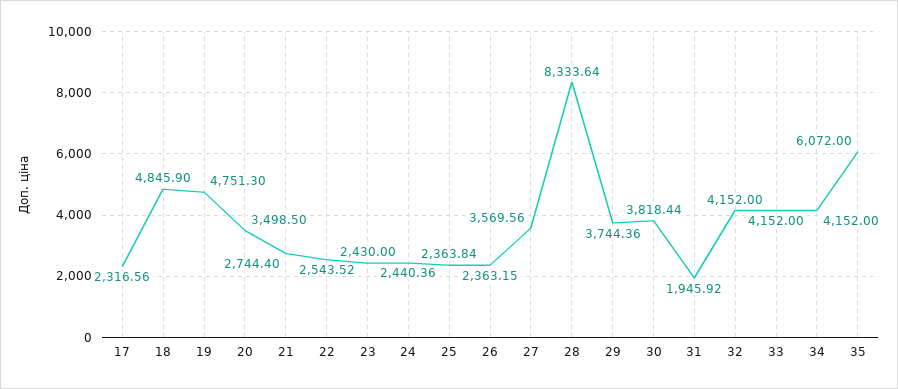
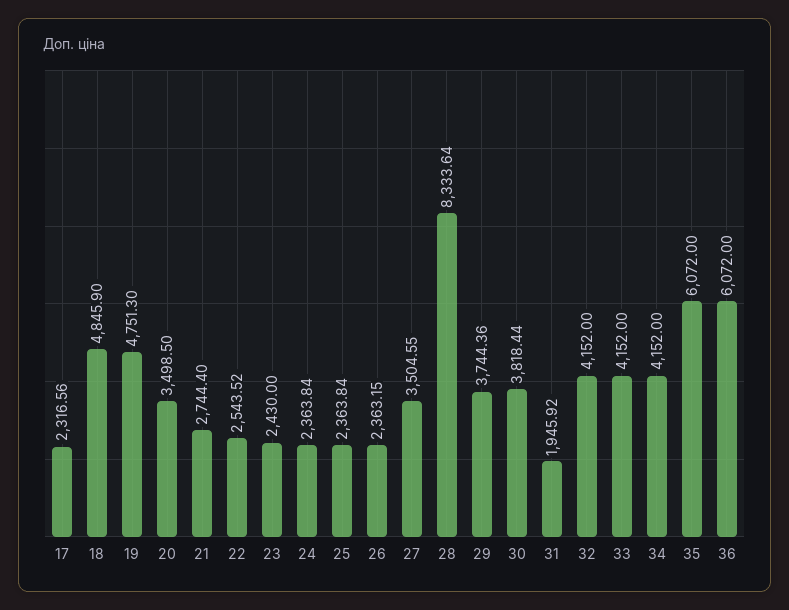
  {
    "17": 2316.56,
    "18": 4845.9,
    "19": 4751.3,
    "20": 3498.5,
    "21": 2744.4,
    "22": 2543.52,
    "23": 2430,
-   "24": 2440.36,
+   "24": 2363.84,
    "25": 2363.84,
    "26": 2363.15,
-   "27": 3569.56,
+   "27": 3504.55,
    "28": 8333.64,
    "29": 3744.36,
    "30": 3818.44,
    "31": 1945.92,
    "32": 4152,
    "33": 4152,
    "34": 4152,
-   "35": 6072
+   "35": 6072,
+   "36": 6072
  }

